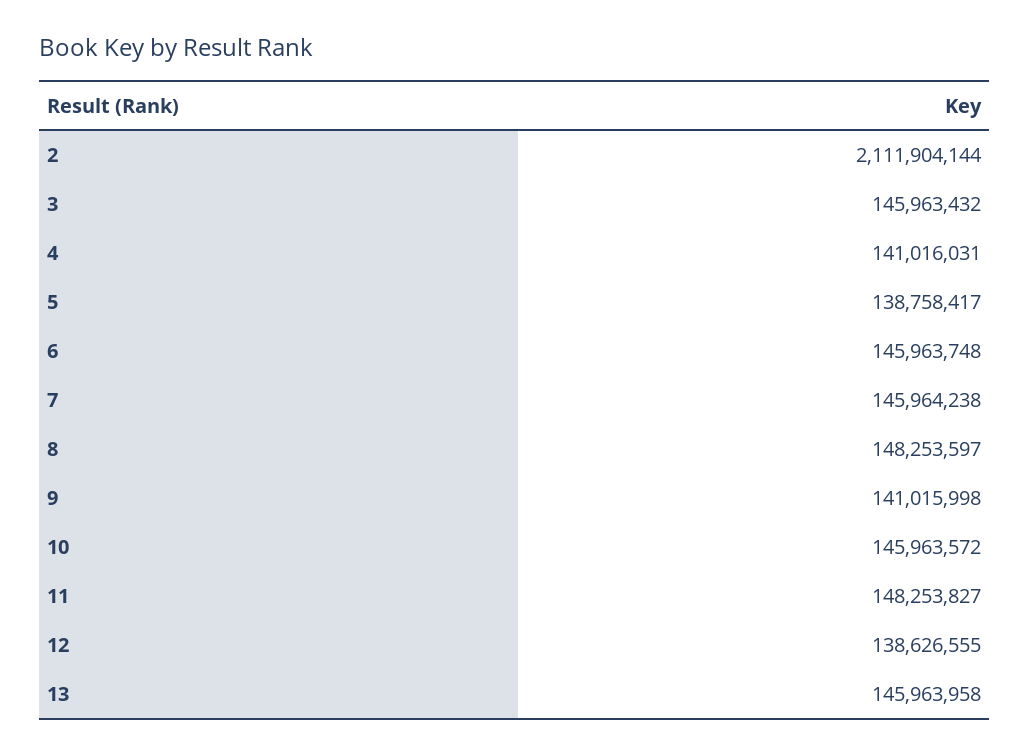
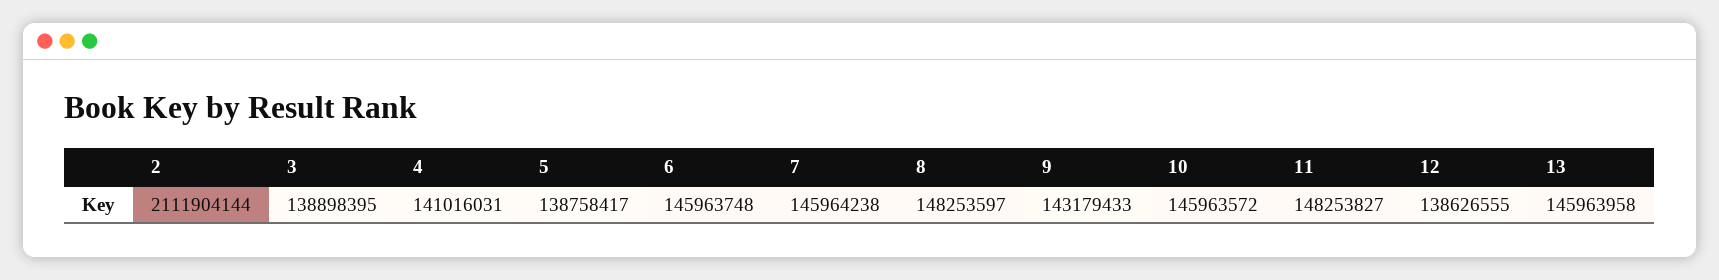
  {
    "2": 2111904144,
-   "3": 145963432,
+   "3": 138898395,
    "4": 141016031,
    "5": 138758417,
    "6": 145963748,
    "7": 145964238,
    "8": 148253597,
-   "9": 141015998,
+   "9": 143179433,
    "10": 145963572,
    "11": 148253827,
    "12": 138626555,
    "13": 145963958
  }

